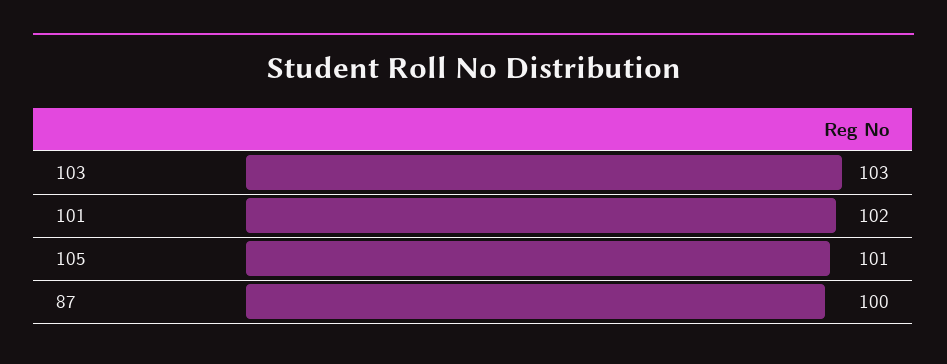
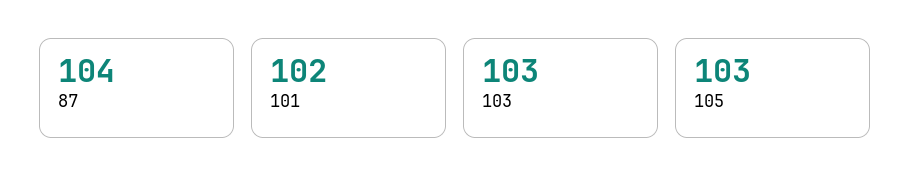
  {
    "103": 103,
    "101": 102,
-   "105": 101,
+   "105": 103,
-   "87": 100
+   "87": 104
  }

